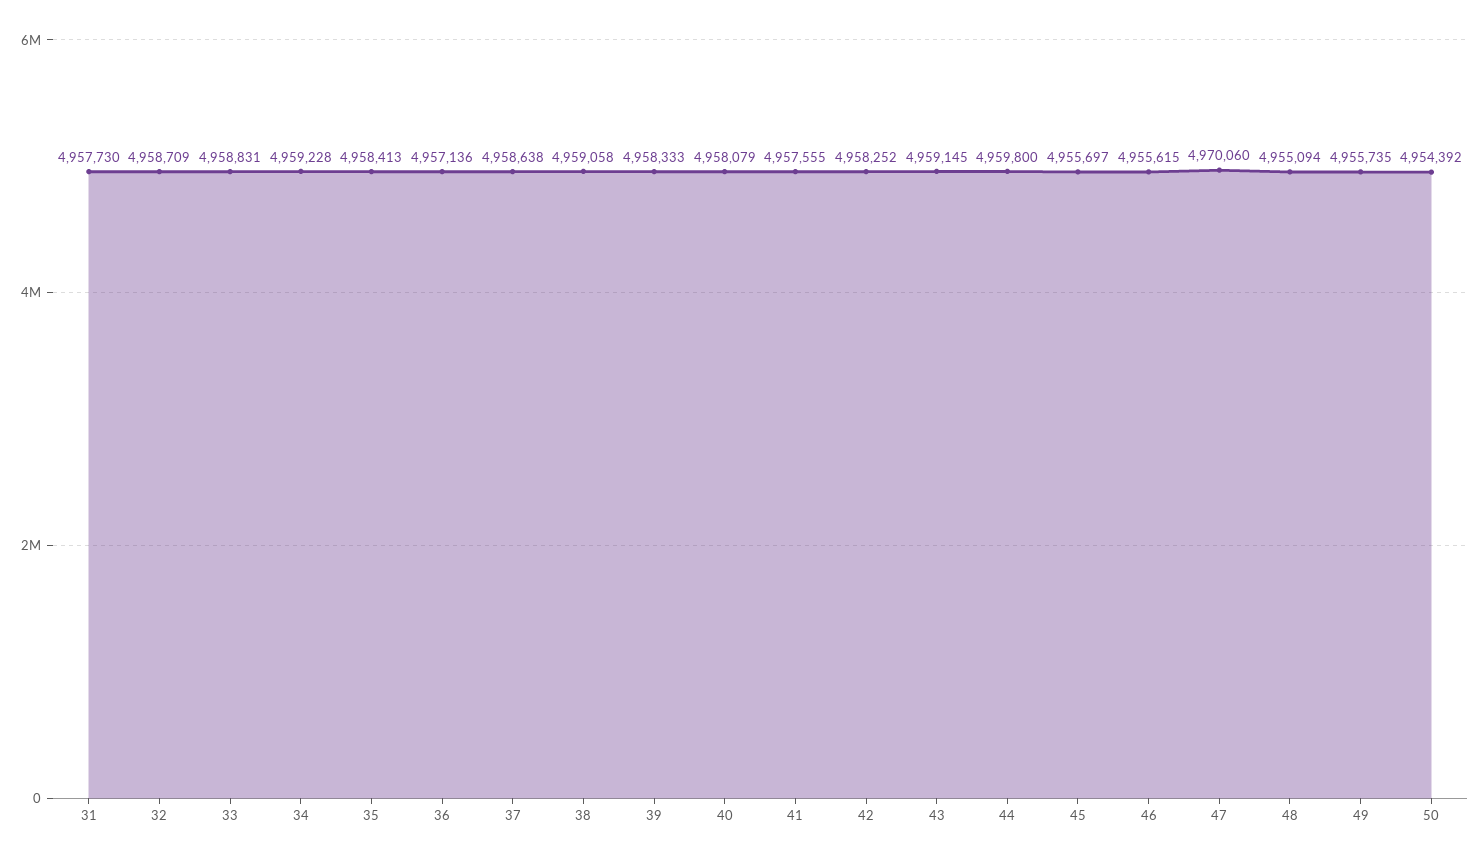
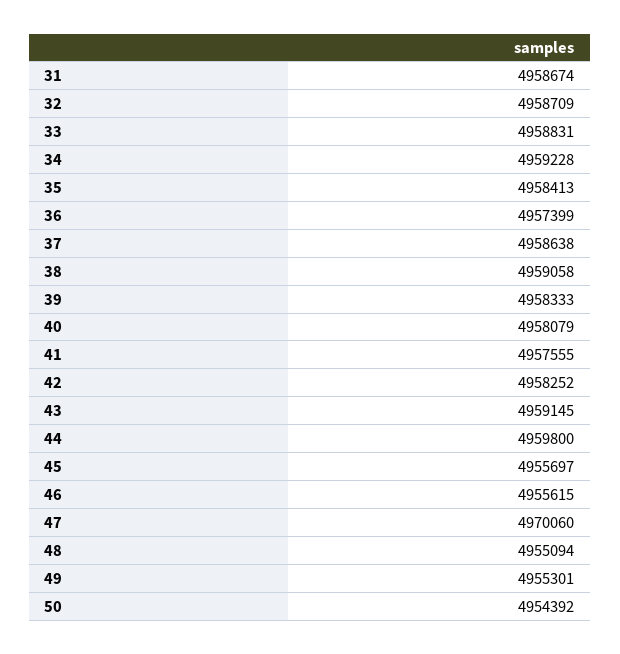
  {
-   "31": 4957730,
+   "31": 4958674,
    "32": 4958709,
    "33": 4958831,
    "34": 4959228,
    "35": 4958413,
-   "36": 4957136,
+   "36": 4957399,
    "37": 4958638,
    "38": 4959058,
    "39": 4958333,
    "40": 4958079,
    "41": 4957555,
    "42": 4958252,
    "43": 4959145,
    "44": 4959800,
    "45": 4955697,
    "46": 4955615,
    "47": 4970060,
    "48": 4955094,
-   "49": 4955735,
+   "49": 4955301,
    "50": 4954392
  }

